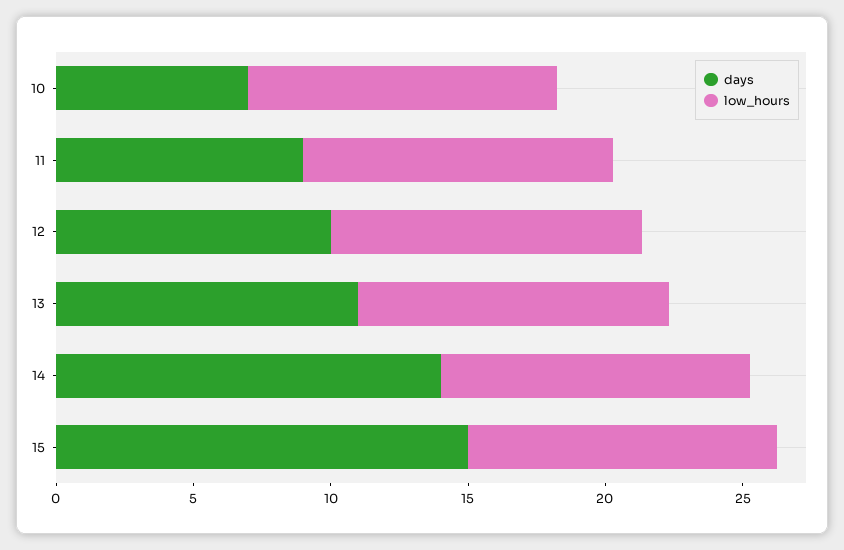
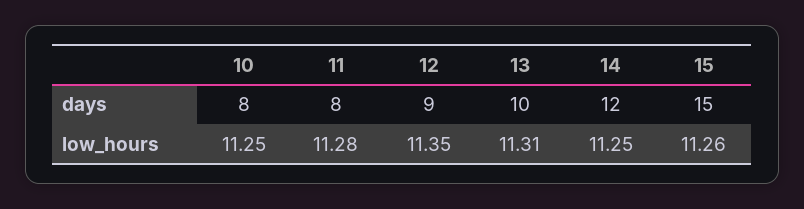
  {
    "days": {
-     "10": 7,
+     "10": 8,
-     "11": 9,
+     "11": 8,
-     "12": 10,
+     "12": 9,
-     "13": 11,
+     "13": 10,
-     "14": 14,
+     "14": 12,
      "15": 15
    },
    "low_hours": {
      "10": 11.25,
      "11": 11.28,
      "12": 11.35,
      "13": 11.31,
      "14": 11.25,
      "15": 11.26
    }
  }

